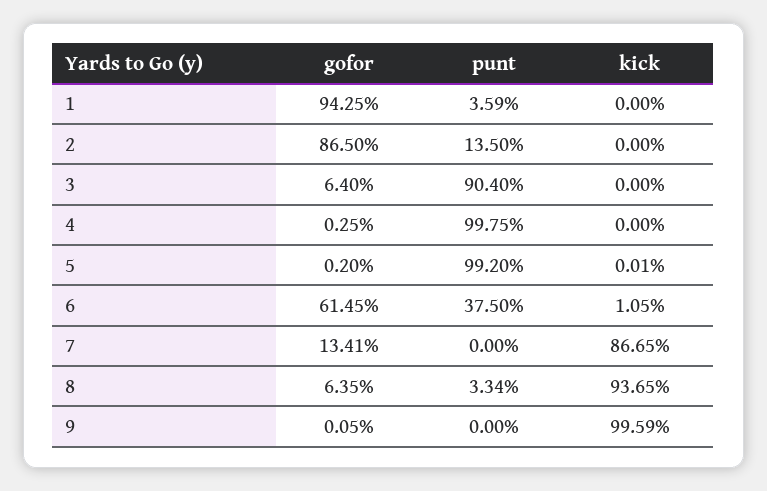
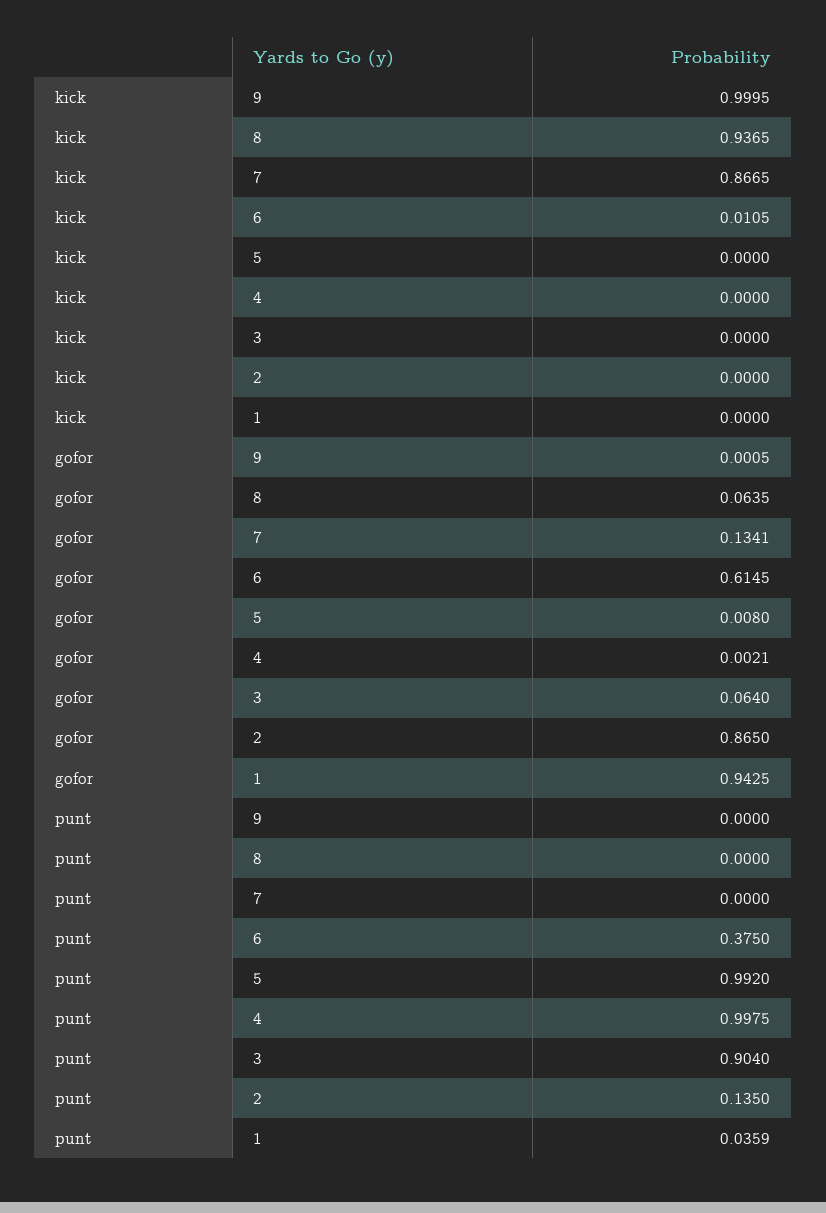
  {
    "gofor": {
      "1": 0.9425,
      "2": 0.865,
      "3": 0.064,
-     "4": 0.0025,
+     "4": 0.0021,
-     "5": 0.002,
+     "5": 0.008,
      "6": 0.6145,
      "7": 0.1341,
      "8": 0.0635,
      "9": 0.0005
    },
    "punt": {
      "1": 0.0359,
      "2": 0.135,
      "3": 0.904,
      "4": 0.9975,
      "5": 0.992,
      "6": 0.375,
      "7": 0,
-     "8": 0.0334,
+     "8": 0,
      "9": 0
    },
    "kick": {
      "1": 0,
      "2": 0,
      "3": 0,
      "4": 0,
-     "5": 0.0001,
+     "5": 0,
      "6": 0.0105,
      "7": 0.8665,
      "8": 0.9365,
-     "9": 0.9959
+     "9": 0.9995
    }
  }

